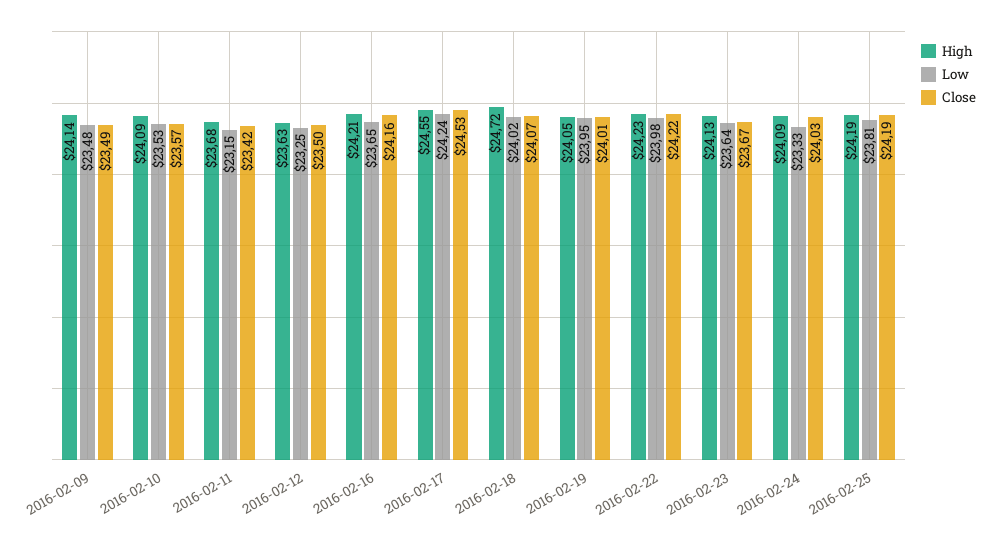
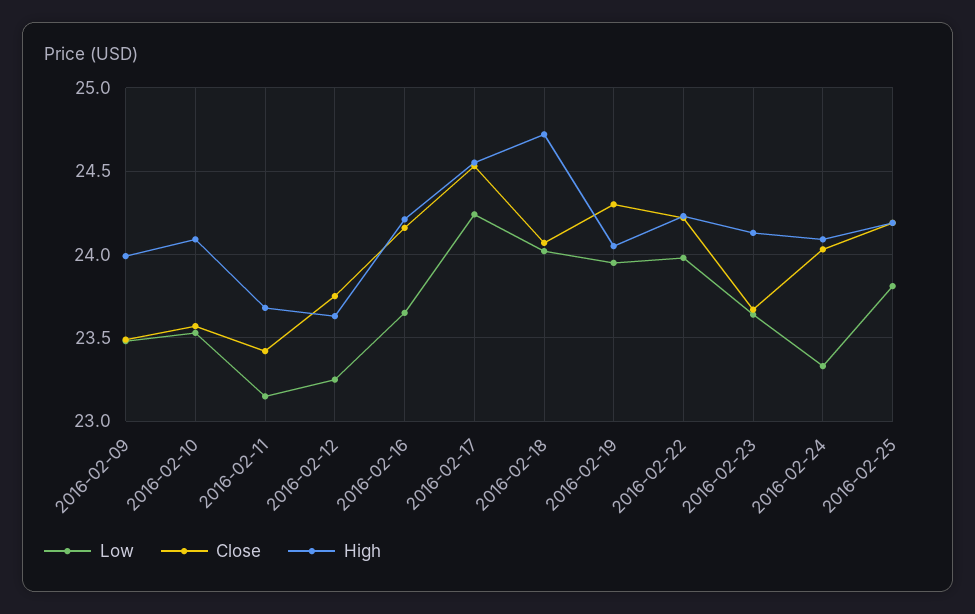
  {
    "High": {
-     "2016-02-09": 24.14,
+     "2016-02-09": 24,
      "2016-02-10": 24.09,
      "2016-02-11": 23.68,
      "2016-02-12": 23.63,
      "2016-02-16": 24.21,
      "2016-02-17": 24.55,
      "2016-02-18": 24.72,
      "2016-02-19": 24.05,
      "2016-02-22": 24.23,
      "2016-02-23": 24.13,
      "2016-02-24": 24.09,
      "2016-02-25": 24.19
    },
    "Low": {
      "2016-02-09": 23.48,
      "2016-02-10": 23.53,
      "2016-02-11": 23.15,
      "2016-02-12": 23.25,
      "2016-02-16": 23.65,
      "2016-02-17": 24.24,
      "2016-02-18": 24.02,
      "2016-02-19": 23.95,
      "2016-02-22": 23.98,
      "2016-02-23": 23.64,
      "2016-02-24": 23.33,
      "2016-02-25": 23.81
    },
    "Close": {
      "2016-02-09": 23.49,
      "2016-02-10": 23.57,
      "2016-02-11": 23.42,
-     "2016-02-12": 23.5,
+     "2016-02-12": 23.75,
      "2016-02-16": 24.16,
      "2016-02-17": 24.53,
      "2016-02-18": 24.07,
-     "2016-02-19": 24.01,
+     "2016-02-19": 24.3,
      "2016-02-22": 24.22,
      "2016-02-23": 23.67,
      "2016-02-24": 24.03,
      "2016-02-25": 24.19
    }
  }

